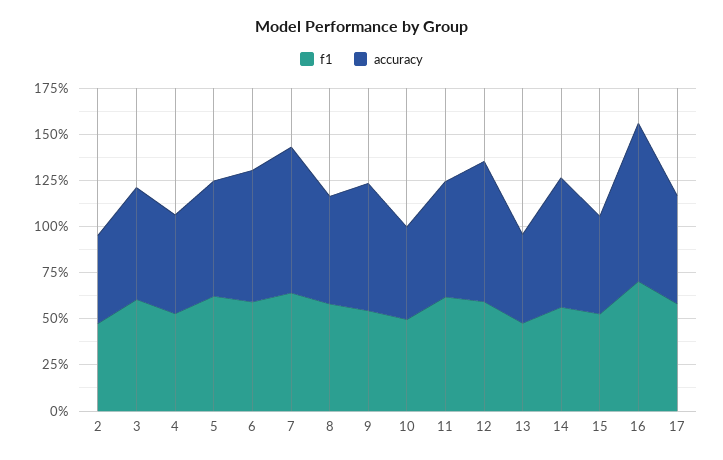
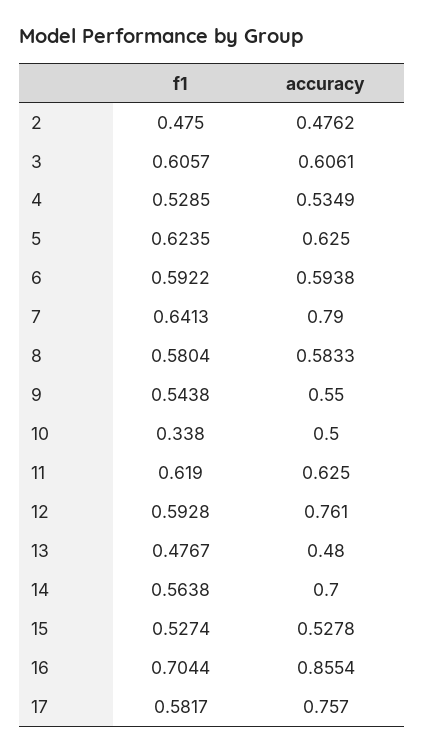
  {
    "f1": {
      "2": 0.475,
      "3": 0.6057,
      "4": 0.5285,
      "5": 0.6235,
      "6": 0.5922,
      "7": 0.6413,
      "8": 0.5804,
      "9": 0.5438,
-     "10": 0.5,
+     "10": 0.338,
      "11": 0.619,
      "12": 0.5928,
      "13": 0.4767,
      "14": 0.5638,
      "15": 0.5274,
      "16": 0.7044,
      "17": 0.5817
    },
    "accuracy": {
      "2": 0.4762,
      "3": 0.6061,
      "4": 0.5349,
      "5": 0.625,
-     "6": 0.7,
+     "6": 0.5938,
      "7": 0.79,
      "8": 0.5833,
-     "9": 0.7,
+     "9": 0.55,
      "10": 0.5,
      "11": 0.625,
      "12": 0.761,
      "13": 0.48,
      "14": 0.7,
      "15": 0.5278,
      "16": 0.8554,
-     "17": 0.6
+     "17": 0.757
    }
  }

